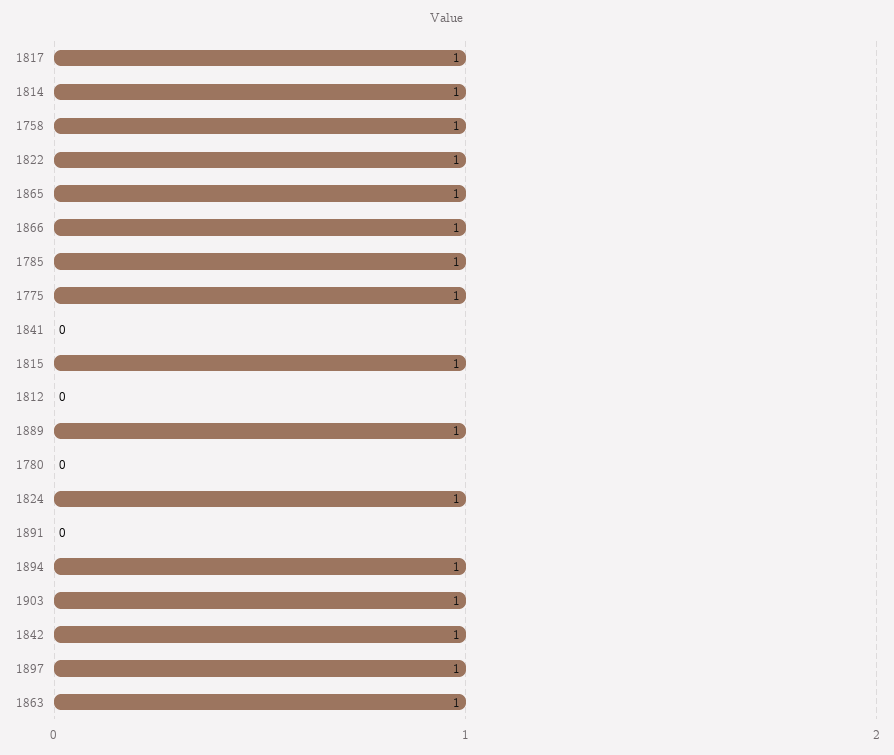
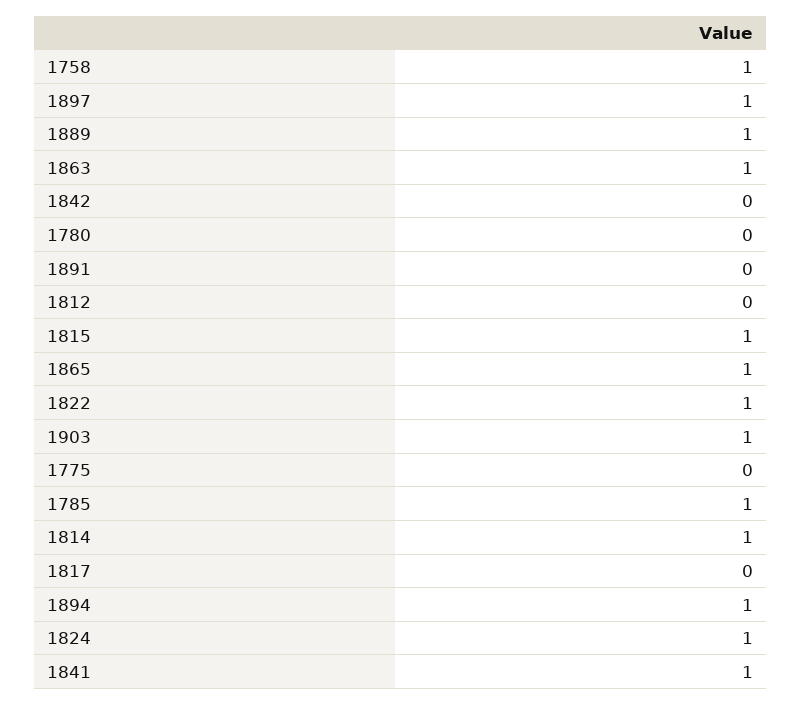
  {
-   "1817": 1,
+   "1817": 0,
    "1814": 1,
    "1758": 1,
    "1822": 1,
    "1865": 1,
-   "1866": 1,
    "1785": 1,
-   "1775": 1,
+   "1775": 0,
-   "1841": 0,
+   "1841": 1,
    "1815": 1,
    "1812": 0,
    "1889": 1,
    "1780": 0,
    "1824": 1,
    "1891": 0,
    "1894": 1,
    "1903": 1,
-   "1842": 1,
+   "1842": 0,
    "1897": 1,
    "1863": 1
  }

